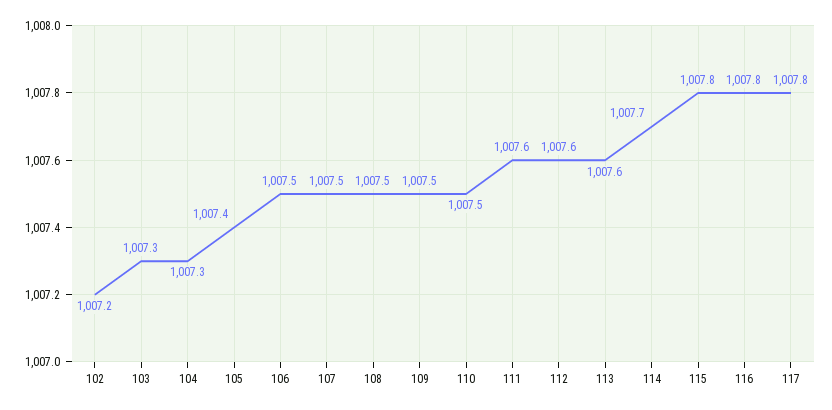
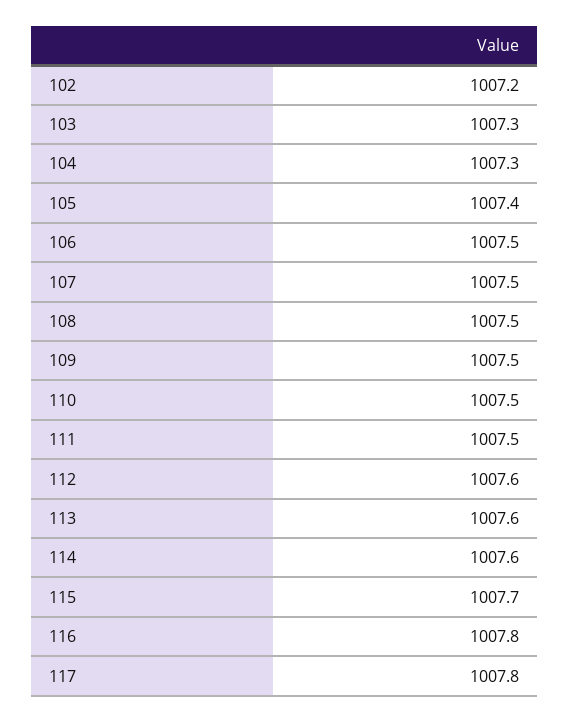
  {
    "102": 1007.2,
    "103": 1007.3,
    "104": 1007.3,
    "105": 1007.4,
    "106": 1007.5,
    "107": 1007.5,
    "108": 1007.5,
    "109": 1007.5,
    "110": 1007.5,
-   "111": 1007.6,
+   "111": 1007.5,
    "112": 1007.6,
    "113": 1007.6,
-   "114": 1007.7,
+   "114": 1007.6,
-   "115": 1007.8,
+   "115": 1007.7,
    "116": 1007.8,
    "117": 1007.8
  }

